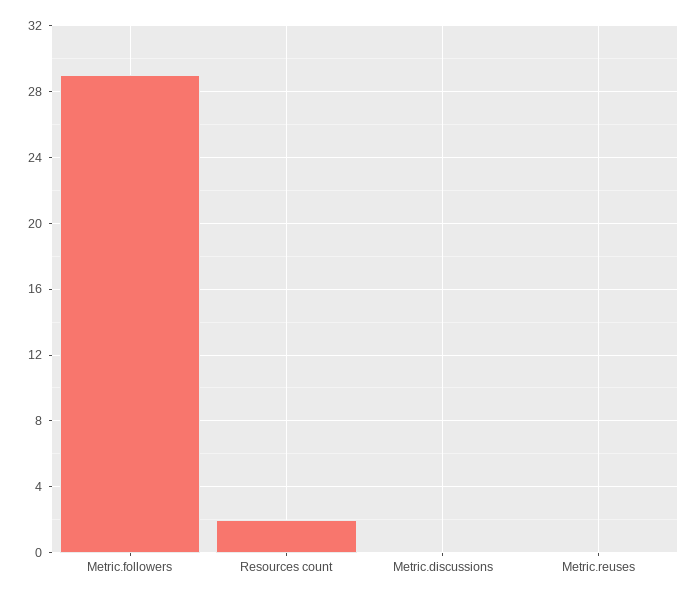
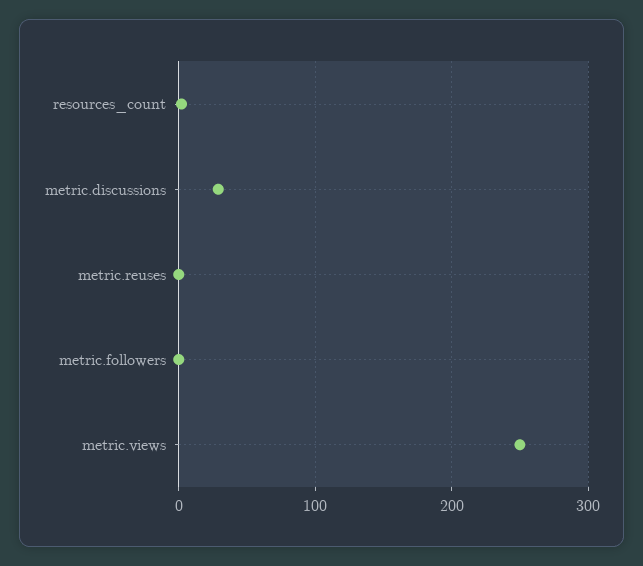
  {
-   "Metric.followers": 29,
+   "Metric.followers": 0,
    "Resources count": 2,
-   "Metric.discussions": 0,
+   "Metric.discussions": 30,
-   "Metric.reuses": 0
+   "Metric.reuses": 0,
+   "metric.views": 250
  }

